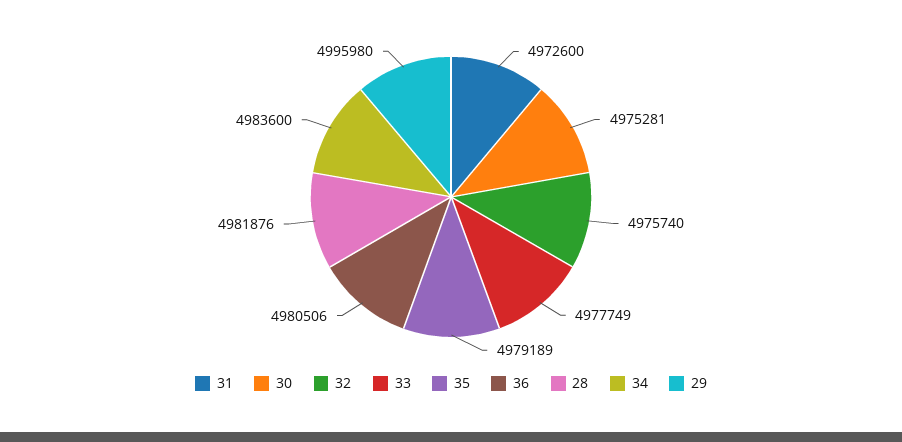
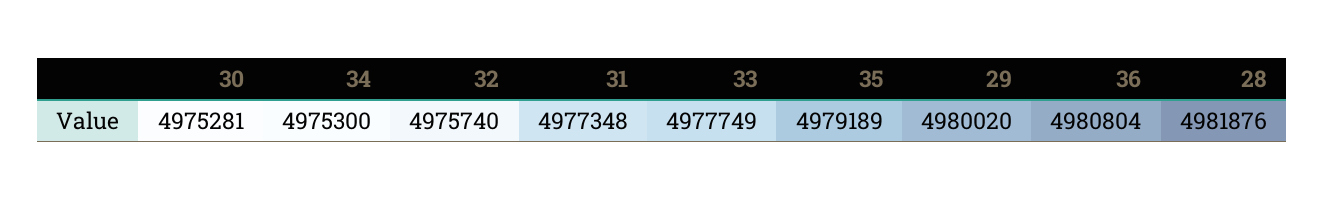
  {
-   "31": 4972600,
+   "31": 4977348,
    "30": 4975281,
    "32": 4975740,
    "33": 4977749,
    "35": 4979189,
-   "36": 4980506,
+   "36": 4980804,
    "28": 4981876,
-   "34": 4983600,
+   "34": 4975300,
-   "29": 4995980
+   "29": 4980020
  }

